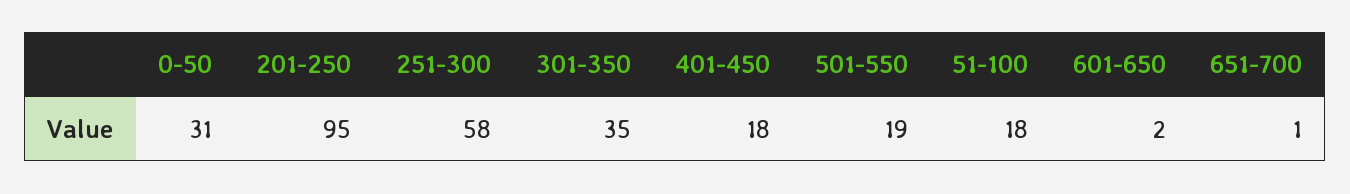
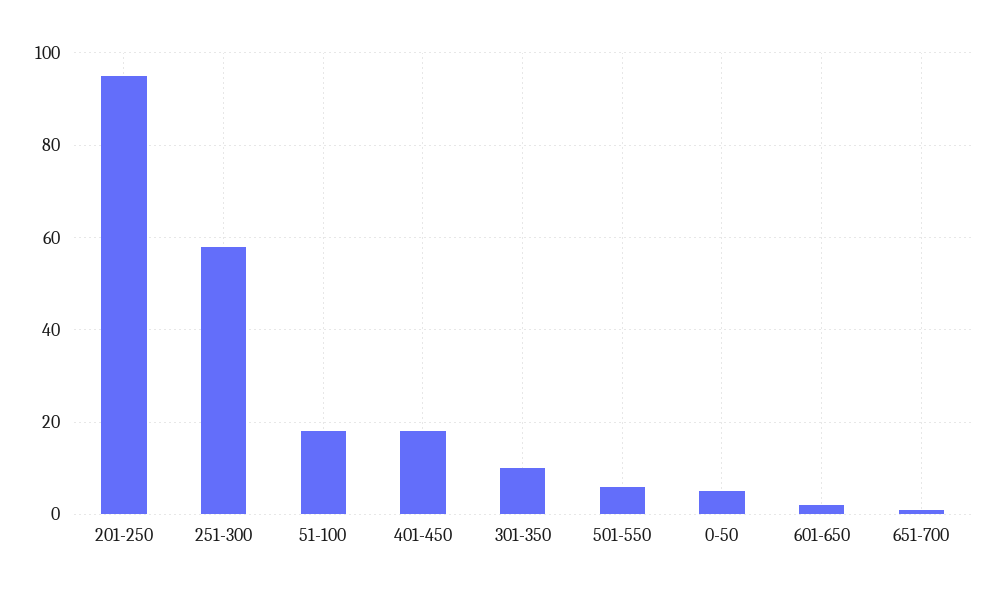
  {
-   "0-50": 31,
+   "0-50": 5,
    "201-250": 95,
    "251-300": 58,
-   "301-350": 35,
+   "301-350": 10,
    "401-450": 18,
-   "501-550": 19,
+   "501-550": 5,
    "51-100": 18,
    "601-650": 2,
    "651-700": 1
  }

